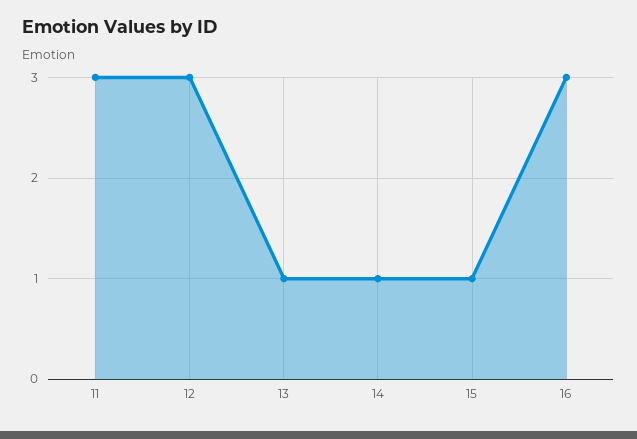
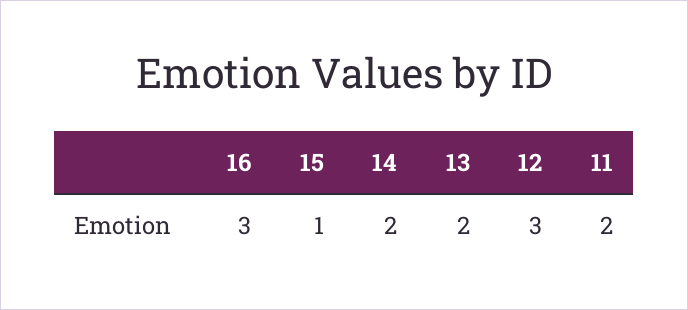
  {
-   "11": 3,
+   "11": 2,
    "12": 3,
-   "13": 1,
+   "13": 2,
-   "14": 1,
+   "14": 2,
    "15": 1,
    "16": 3
  }

